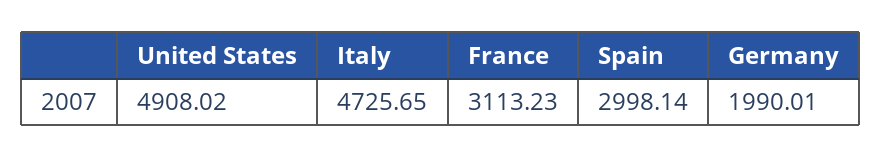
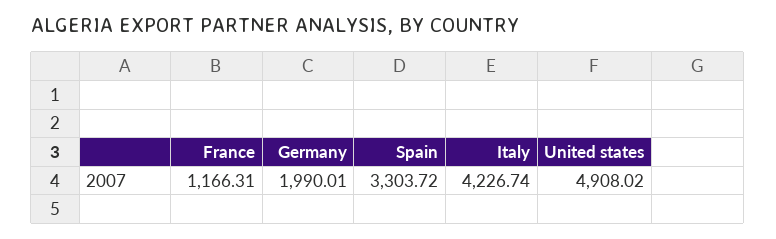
  {
    "United States": 4908.02,
-   "Italy": 4725.65,
+   "Italy": 4226.74,
-   "France": 3113.23,
+   "France": 1166.31,
-   "Spain": 2998.14,
+   "Spain": 3303.72,
    "Germany": 1990.01
  }

